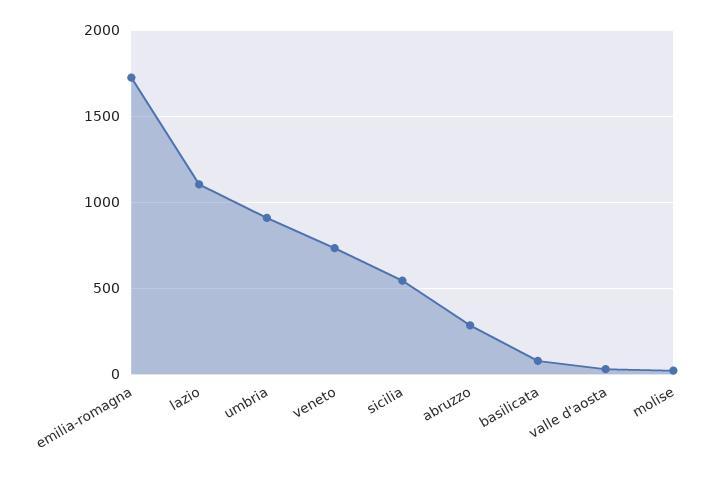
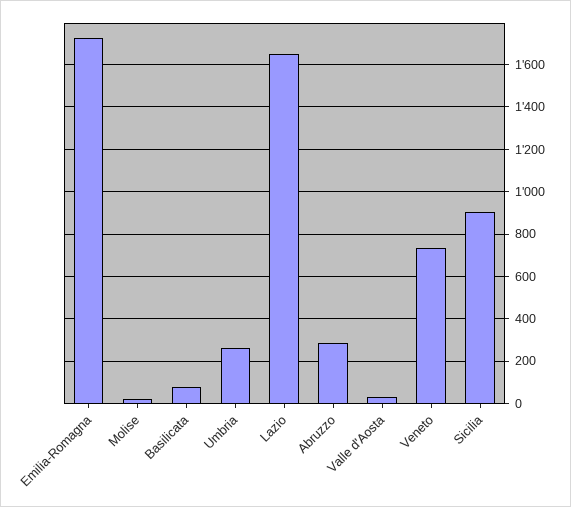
  {
    "emilia-romagna": 1700,
-   "lazio": 1100,
+   "lazio": 1650,
-   "umbria": 900,
+   "umbria": 250,
    "veneto": 750,
-   "sicilia": 550,
+   "sicilia": 900,
    "abruzzo": 300,
    "basilicata": 100,
    "valle d'aosta": 50,
    "molise": 0
  }

